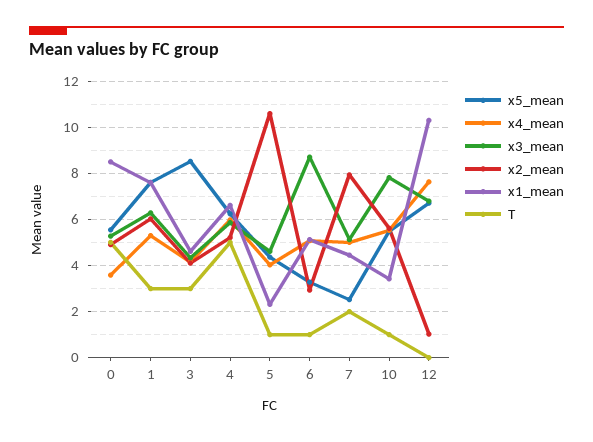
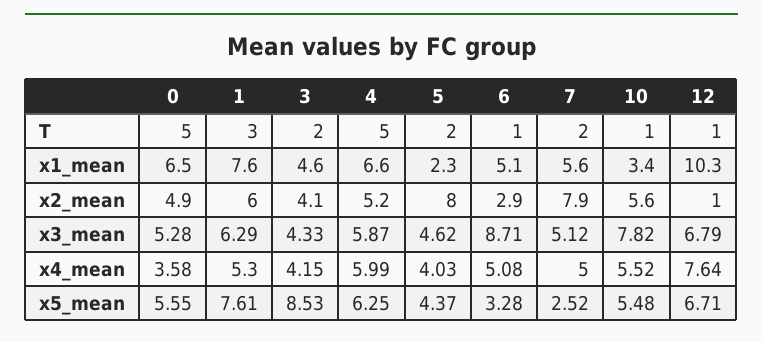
  {
    "x5_mean": {
      "0": 5.55,
      "1": 7.61,
      "3": 8.53,
      "4": 6.25,
      "5": 4.37,
      "6": 3.28,
      "7": 2.52,
      "10": 5.48,
      "12": 6.71
    },
    "x4_mean": {
      "0": 3.58,
      "1": 5.3,
      "3": 4.15,
      "4": 5.99,
      "5": 4.03,
      "6": 5.08,
      "7": 5,
      "10": 5.52,
      "12": 7.64
    },
    "x3_mean": {
      "0": 5.28,
      "1": 6.29,
      "3": 4.33,
      "4": 5.87,
      "5": 4.62,
      "6": 8.71,
      "7": 5.12,
      "10": 7.82,
      "12": 6.79
    },
    "x2_mean": {
      "0": 4.9,
      "1": 6,
      "3": 4.1,
      "4": 5.2,
-     "5": 10.5,
+     "5": 8,
      "6": 2.9,
      "7": 7.9,
      "10": 5.6,
      "12": 1
    },
    "x1_mean": {
-     "0": 8.5,
+     "0": 6.5,
      "1": 7.6,
      "3": 4.6,
      "4": 6.6,
      "5": 2.3,
      "6": 5.1,
-     "7": 4.5,
+     "7": 5.6,
      "10": 3.4,
      "12": 10.3
    },
    "T": {
      "0": 5,
      "1": 3,
-     "3": 3,
+     "3": 2,
      "4": 5,
-     "5": 1,
+     "5": 2,
      "6": 1,
      "7": 2,
      "10": 1,
-     "12": 0
+     "12": 1
    }
  }

